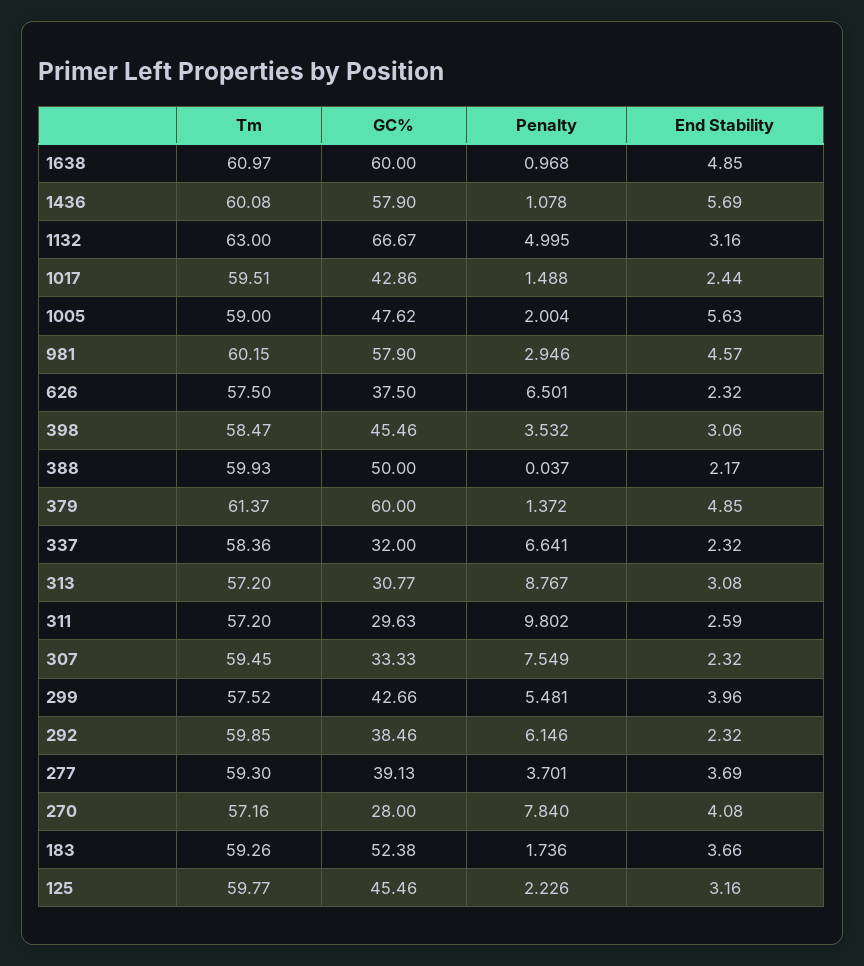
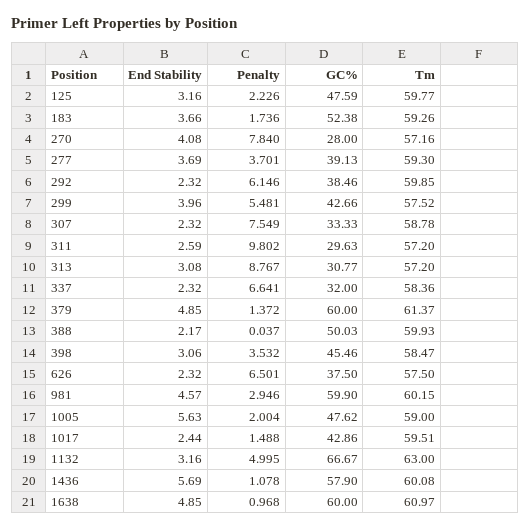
  {
    "Tm": {
      "1638": 60.97,
      "1436": 60.08,
      "1132": 63,
      "1017": 59.51,
      "1005": 59,
      "981": 60.15,
      "626": 57.5,
      "398": 58.47,
      "388": 59.93,
      "379": 61.37,
      "337": 58.36,
      "313": 57.2,
      "311": 57.2,
-     "307": 59.45,
+     "307": 58.78,
      "299": 57.52,
      "292": 59.85,
      "277": 59.3,
      "270": 57.16,
      "183": 59.26,
      "125": 59.77
    },
    "GC%": {
      "1638": 60,
      "1436": 57.9,
      "1132": 66.67,
      "1017": 42.86,
      "1005": 47.62,
-     "981": 57.9,
+     "981": 59.9,
      "626": 37.5,
      "398": 45.46,
-     "388": 50,
+     "388": 50.03,
      "379": 60,
      "337": 32,
      "313": 30.77,
      "311": 29.63,
      "307": 33.33,
      "299": 42.66,
      "292": 38.46,
      "277": 39.13,
      "270": 28,
      "183": 52.38,
-     "125": 45.46
+     "125": 47.59
    },
    "Penalty": {
      "1638": 0.968,
      "1436": 1.078,
      "1132": 4.995,
      "1017": 1.488,
      "1005": 2.004,
      "981": 2.946,
      "626": 6.501,
      "398": 3.532,
      "388": 0.037,
      "379": 1.372,
      "337": 6.641,
      "313": 8.767,
      "311": 9.802,
      "307": 7.549,
      "299": 5.481,
      "292": 6.146,
      "277": 3.701,
      "270": 7.84,
      "183": 1.736,
      "125": 2.226
    },
    "End Stability": {
      "1638": 4.85,
      "1436": 5.69,
      "1132": 3.16,
      "1017": 2.44,
      "1005": 5.63,
      "981": 4.57,
      "626": 2.32,
      "398": 3.06,
      "388": 2.17,
      "379": 4.85,
      "337": 2.32,
      "313": 3.08,
      "311": 2.59,
      "307": 2.32,
      "299": 3.96,
      "292": 2.32,
      "277": 3.69,
      "270": 4.08,
      "183": 3.66,
      "125": 3.16
    }
  }

